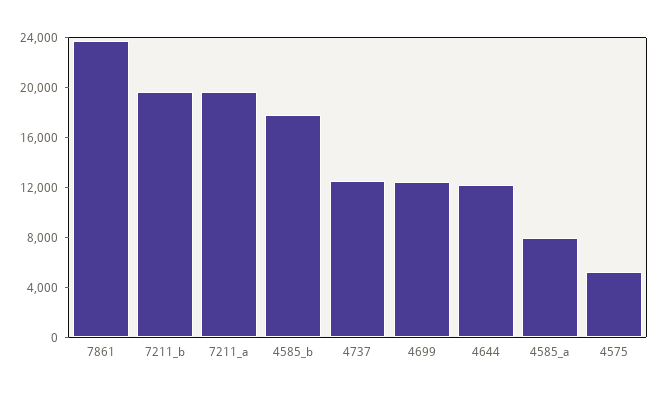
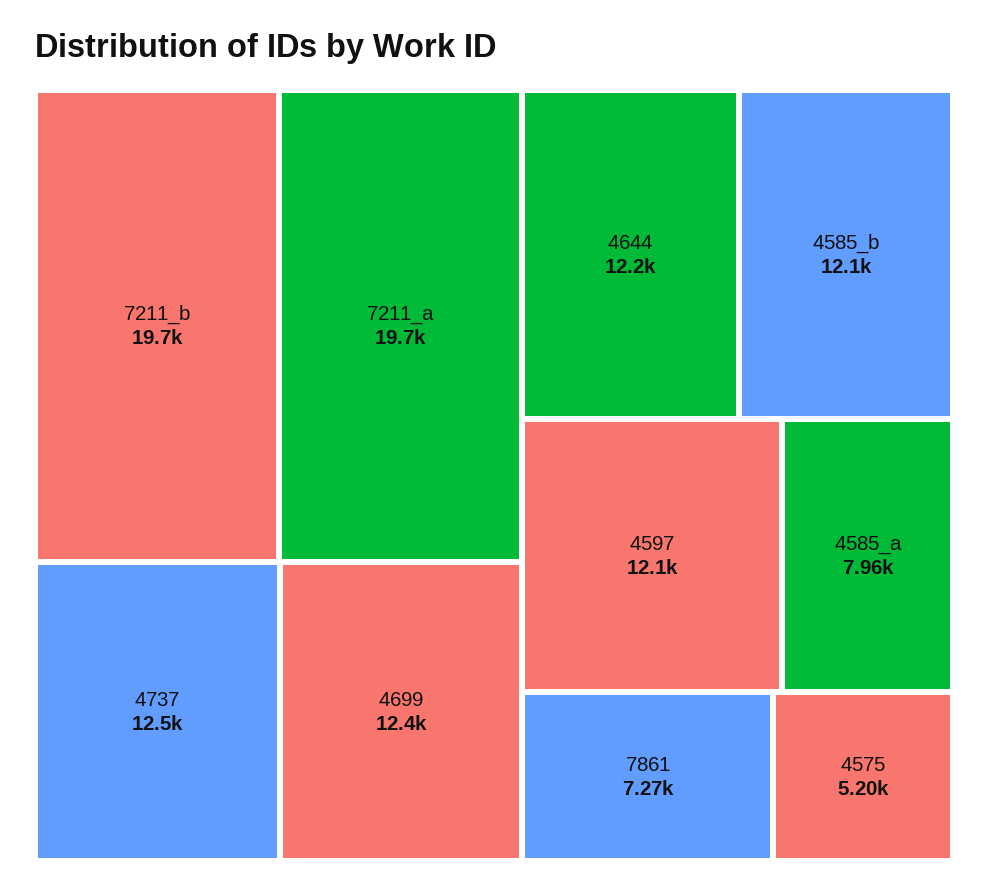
  {
-   "7861": 24000,
+   "7861": 7270,
    "7211_b": 19700,
    "7211_a": 19700,
-   "4585_b": 18000,
+   "4585_b": 12100,
    "4737": 12500,
    "4699": 12400,
    "4644": 12200,
    "4585_a": 7960,
-   "4575": 5200
+   "4575": 5200,
+   "4597": 12100
  }

